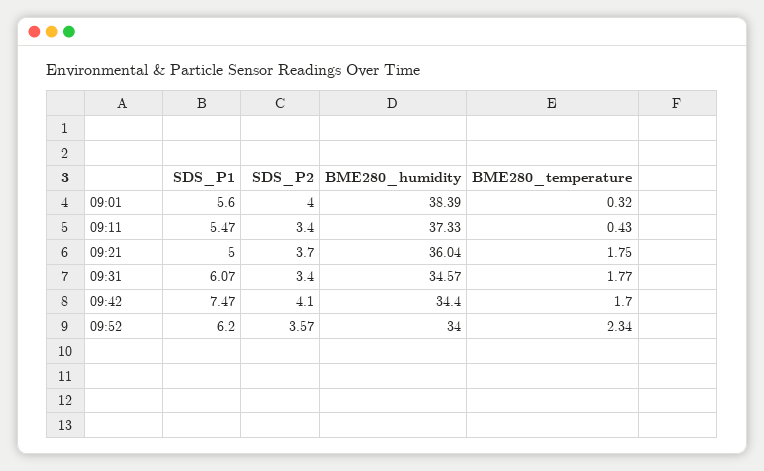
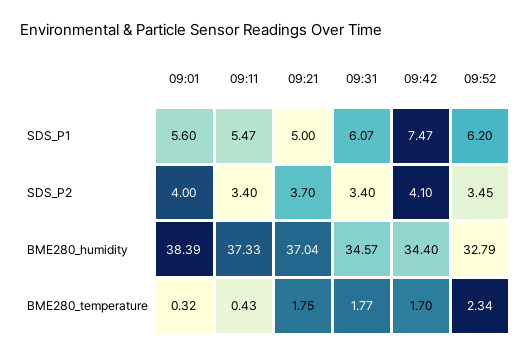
  {
    "SDS_P1": {
      "09:01": 5.6,
      "09:11": 5.47,
      "09:21": 5,
      "09:31": 6.07,
      "09:42": 7.47,
      "09:52": 6.2
    },
    "SDS_P2": {
      "09:01": 4,
      "09:11": 3.4,
      "09:21": 3.7,
      "09:31": 3.4,
      "09:42": 4.1,
-     "09:52": 3.57
+     "09:52": 3.45
    },
    "BME280_humidity": {
      "09:01": 38.39,
      "09:11": 37.33,
-     "09:21": 36.04,
+     "09:21": 37.04,
      "09:31": 34.57,
      "09:42": 34.4,
-     "09:52": 34
+     "09:52": 32.79
    },
    "BME280_temperature": {
      "09:01": 0.32,
      "09:11": 0.43,
      "09:21": 1.75,
      "09:31": 1.77,
      "09:42": 1.7,
      "09:52": 2.34
    }
  }

